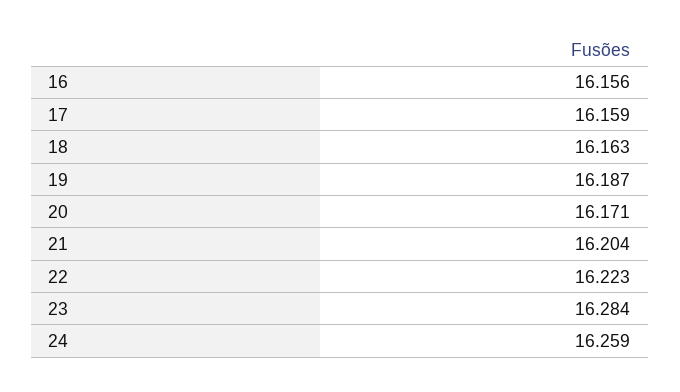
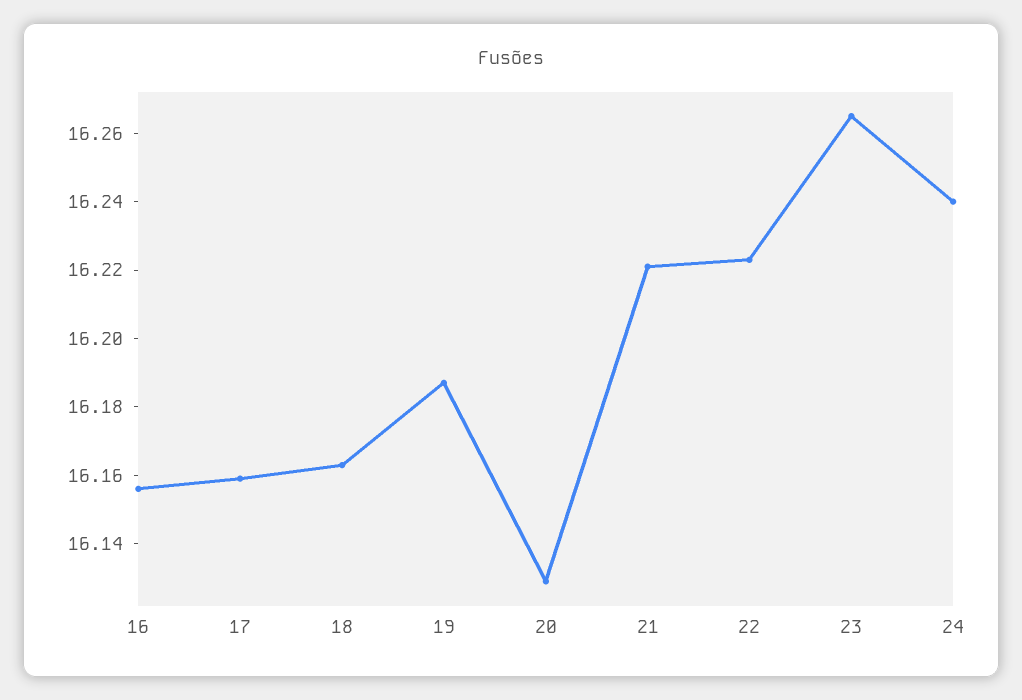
  {
    "16": 16.156,
    "17": 16.159,
    "18": 16.163,
    "19": 16.187,
-   "20": 16.171,
+   "20": 16.13,
-   "21": 16.204,
+   "21": 16.22,
    "22": 16.223,
-   "23": 16.284,
+   "23": 16.265,
-   "24": 16.259
+   "24": 16.24
  }

